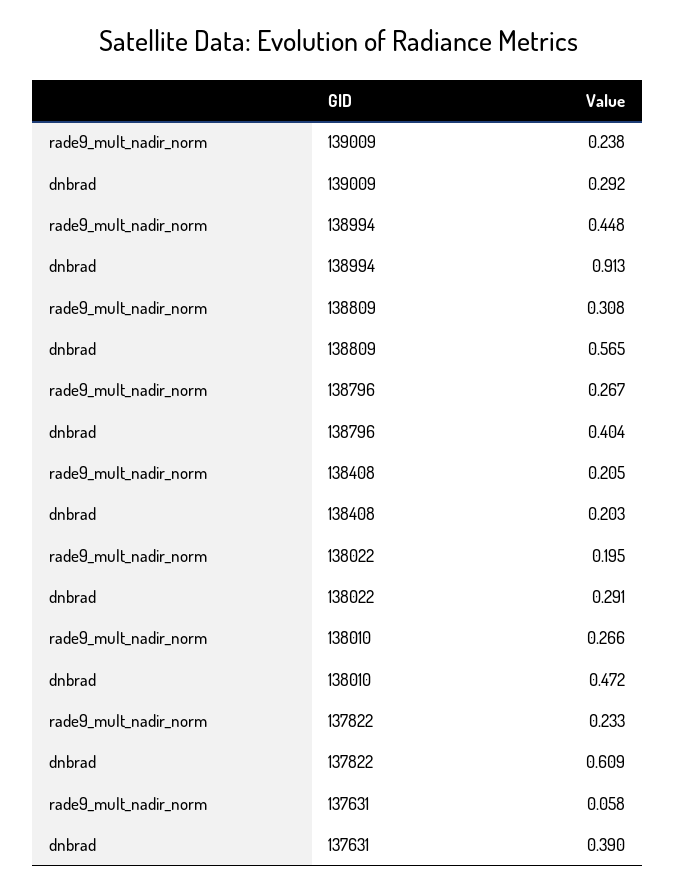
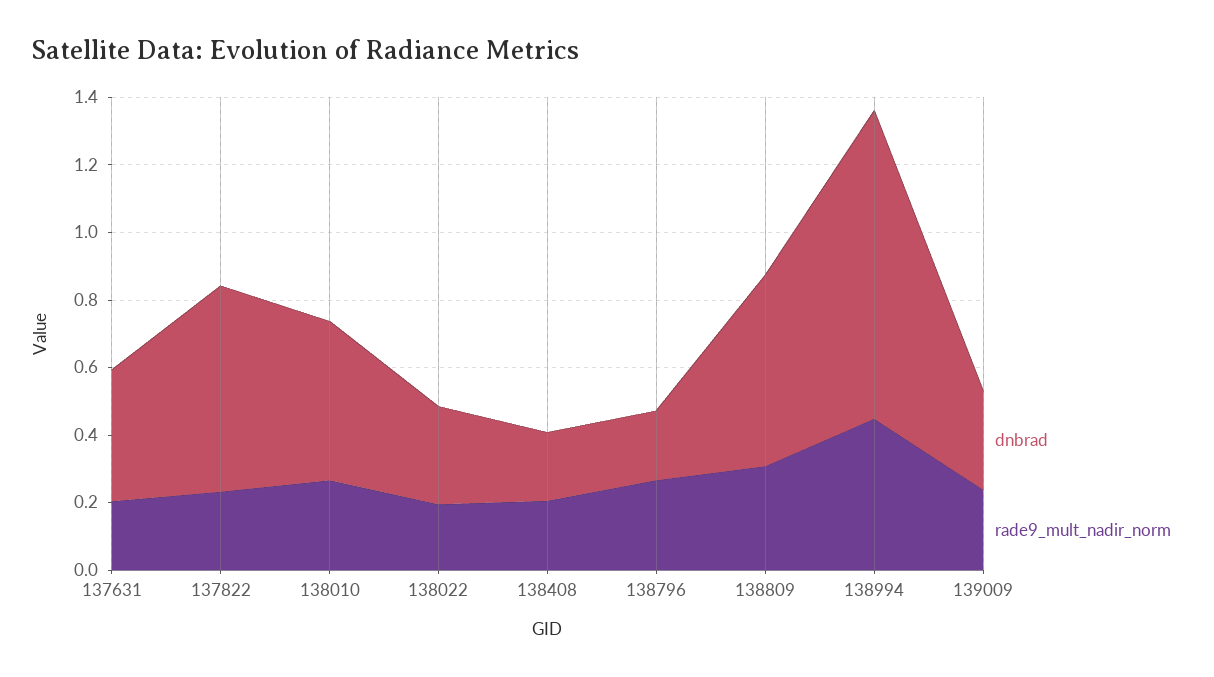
  {
    "rade9_mult_nadir_norm": {
      "139009": 0.238,
      "138994": 0.448,
      "138809": 0.308,
      "138796": 0.267,
      "138408": 0.205,
      "138022": 0.195,
      "138010": 0.266,
      "137822": 0.233,
-     "137631": 0.058
+     "137631": 0.2
    },
    "dnbrad": {
      "139009": 0.292,
      "138994": 0.913,
      "138809": 0.565,
-     "138796": 0.404,
+     "138796": 0.2,
      "138408": 0.203,
      "138022": 0.291,
      "138010": 0.472,
      "137822": 0.609,
      "137631": 0.39
    }
  }

